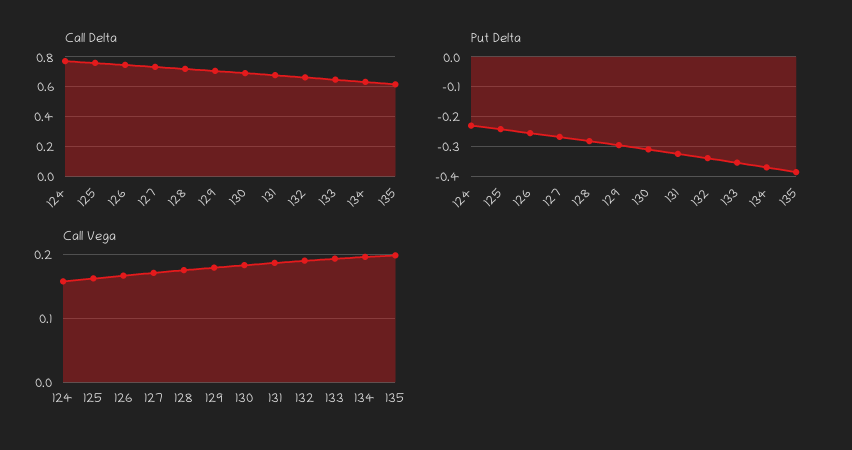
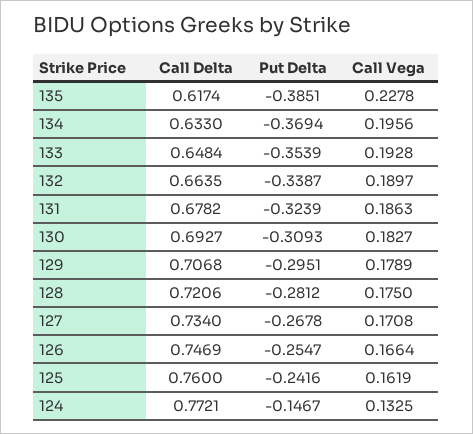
  {
    "Call Delta": {
      "124": 0.7721,
      "125": 0.76,
      "126": 0.7469,
      "127": 0.734,
      "128": 0.7206,
      "129": 0.7068,
      "130": 0.6927,
      "131": 0.6782,
      "132": 0.6635,
      "133": 0.6484,
      "134": 0.633,
      "135": 0.6174
    },
    "Put Delta": {
-     "124": -0.225,
+     "124": -0.1467,
      "125": -0.2416,
      "126": -0.2547,
      "127": -0.2678,
      "128": -0.2812,
      "129": -0.2951,
      "130": -0.3093,
      "131": -0.3239,
      "132": -0.3387,
      "133": -0.3539,
      "134": -0.3694,
      "135": -0.3851
    },
    "Call Vega": {
-     "124": 0.16,
+     "124": 0.1325,
      "125": 0.1619,
      "126": 0.1664,
      "127": 0.1708,
      "128": 0.175,
      "129": 0.1789,
      "130": 0.1827,
      "131": 0.1863,
      "132": 0.1897,
      "133": 0.1928,
      "134": 0.1956,
-     "135": 0.2
+     "135": 0.2278
    }
  }

